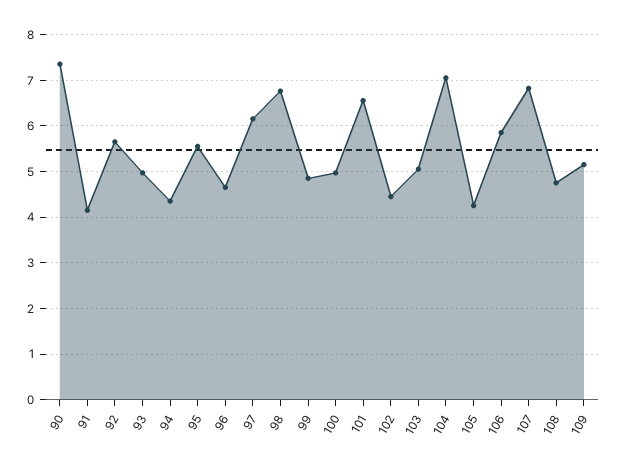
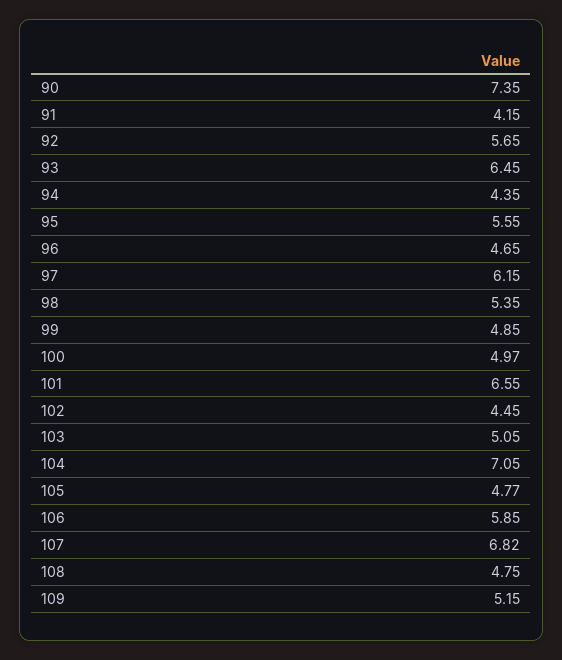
  {
    "90": 7.35,
    "91": 4.15,
    "92": 5.65,
-   "93": 5,
+   "93": 6.45,
    "94": 4.35,
    "95": 5.55,
    "96": 4.65,
    "97": 6.15,
-   "98": 6.8,
+   "98": 5.35,
    "99": 4.85,
    "100": 4.97,
    "101": 6.55,
    "102": 4.45,
    "103": 5.05,
    "104": 7.05,
-   "105": 4.2,
+   "105": 4.77,
    "106": 5.85,
    "107": 6.82,
    "108": 4.75,
    "109": 5.15
  }

